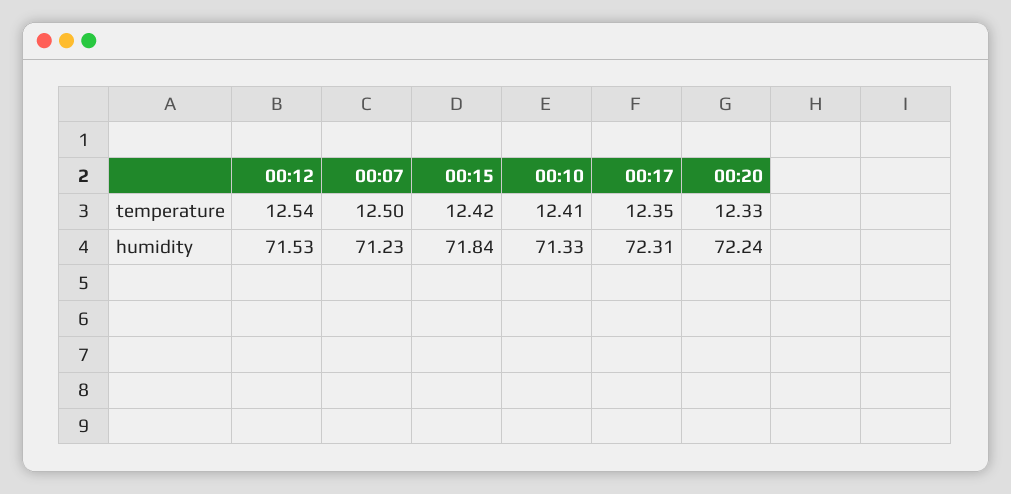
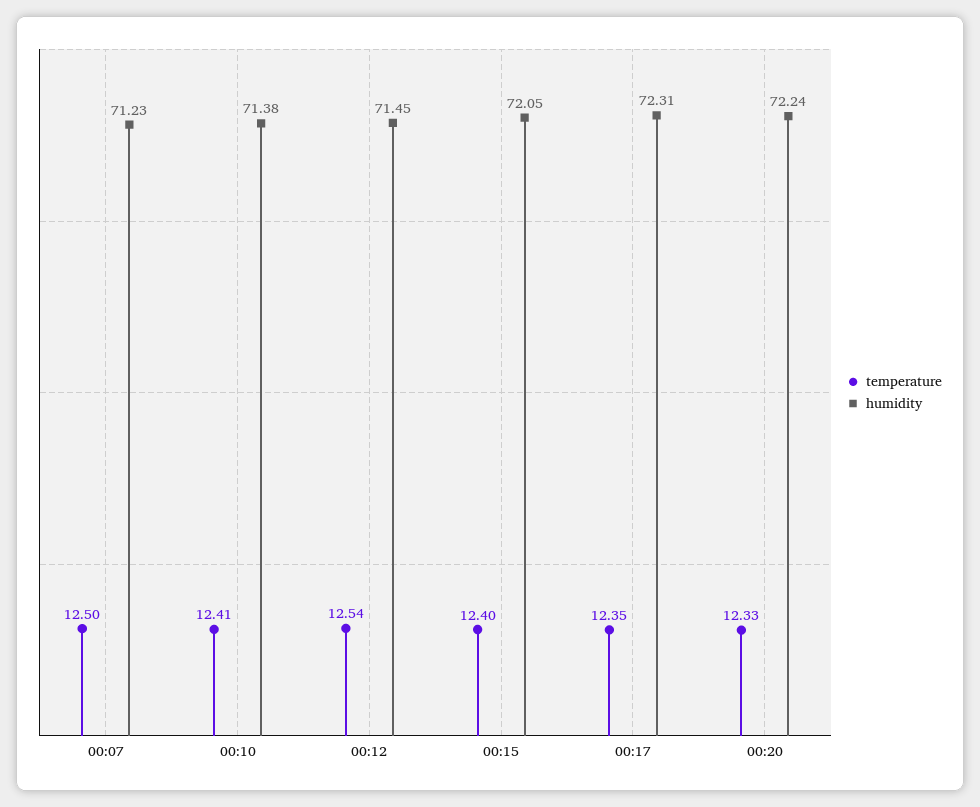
  {
    "temperature": {
      "00:12": 12.54,
      "00:07": 12.5,
-     "00:15": 12.42,
+     "00:15": 12.4,
      "00:10": 12.41,
      "00:17": 12.35,
      "00:20": 12.33
    },
    "humidity": {
-     "00:12": 71.53,
+     "00:12": 71.45,
      "00:07": 71.23,
-     "00:15": 71.84,
+     "00:15": 72.05,
-     "00:10": 71.33,
+     "00:10": 71.38,
      "00:17": 72.31,
      "00:20": 72.24
    }
  }

